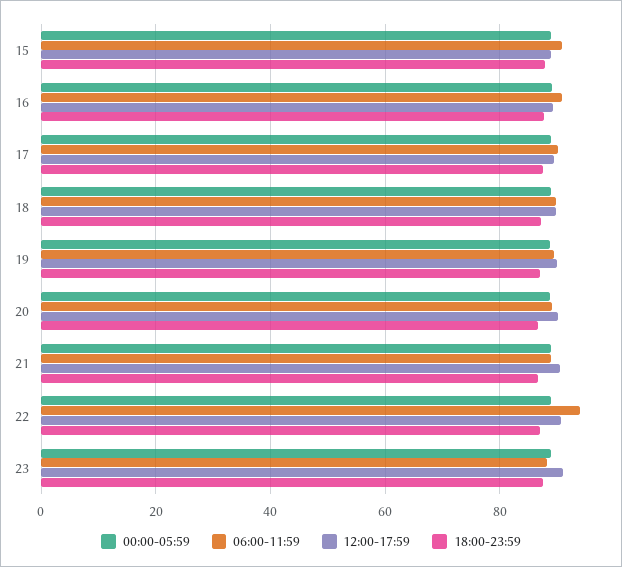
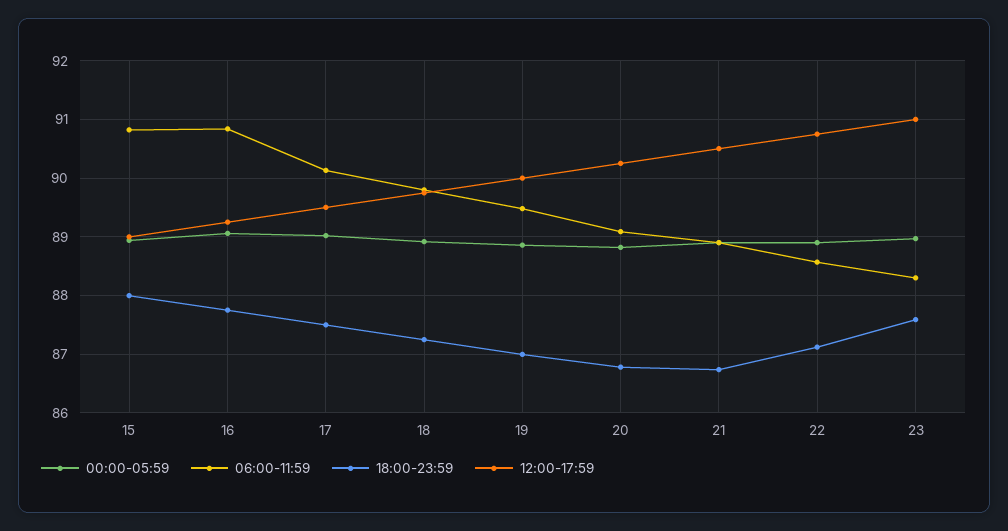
  {
    "00:00-05:59": {
      "15": 89,
      "16": 89,
      "17": 89,
      "18": 89,
      "19": 88.8,
      "20": 88.8,
      "21": 89,
      "22": 89,
      "23": 89
    },
    "06:00-11:59": {
      "15": 90.8,
      "16": 90.8,
      "17": 90.2,
      "18": 89.8,
      "19": 89.4,
      "20": 89,
      "21": 89,
-     "22": 94,
+     "22": 88.6,
      "23": 88.4
    },
    "12:00-17:59": {
      "15": 89,
      "16": 89.2,
      "17": 89.6,
      "18": 89.8,
      "19": 90,
      "20": 90.2,
      "21": 90.6,
      "22": 90.8,
      "23": 91
    },
    "18:00-23:59": {
      "15": 88,
      "16": 87.8,
      "17": 87.6,
      "18": 87.2,
      "19": 87,
      "20": 86.8,
      "21": 86.8,
      "22": 87.2,
      "23": 87.6
    }
  }

